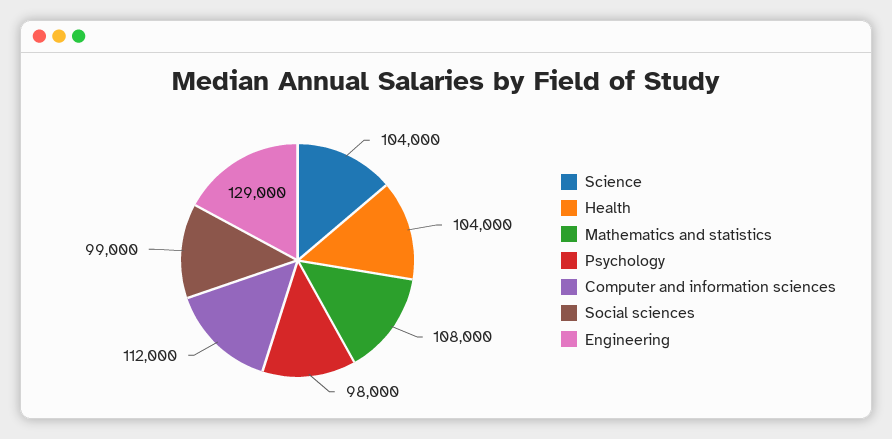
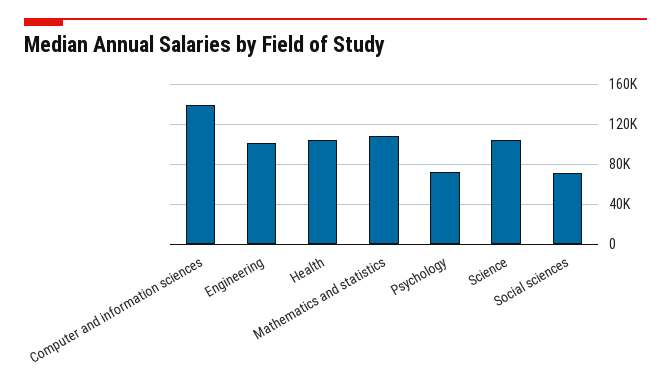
  {
    "Science": 104000,
    "Health": 104000,
    "Mathematics and statistics": 108000,
-   "Psychology": 98000,
+   "Psychology": 70000,
-   "Computer and information sciences": 112000,
+   "Computer and information sciences": 140000,
-   "Social sciences": 99000,
+   "Social sciences": 70000,
-   "Engineering": 129000
+   "Engineering": 100000
  }

